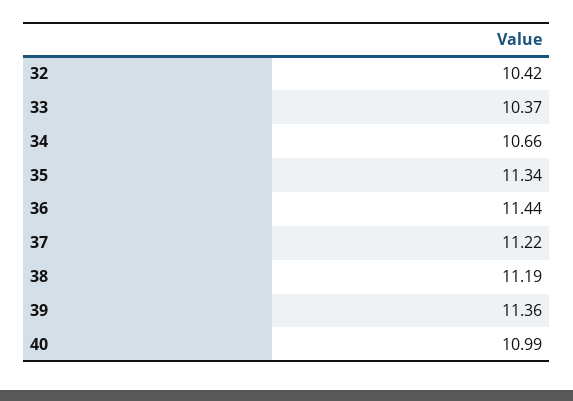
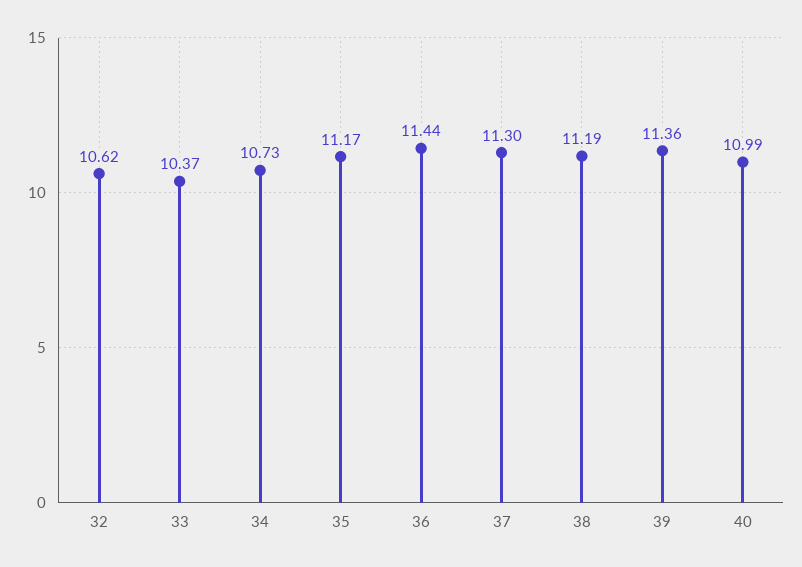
  {
-   "32": 10.42,
+   "32": 10.62,
    "33": 10.37,
-   "34": 10.66,
+   "34": 10.73,
-   "35": 11.34,
+   "35": 11.17,
    "36": 11.44,
-   "37": 11.22,
+   "37": 11.3,
    "38": 11.19,
    "39": 11.36,
    "40": 10.99
  }

